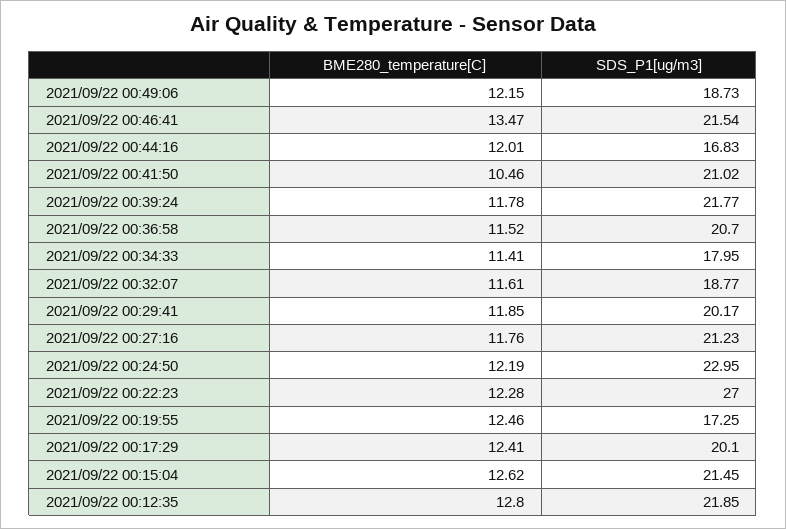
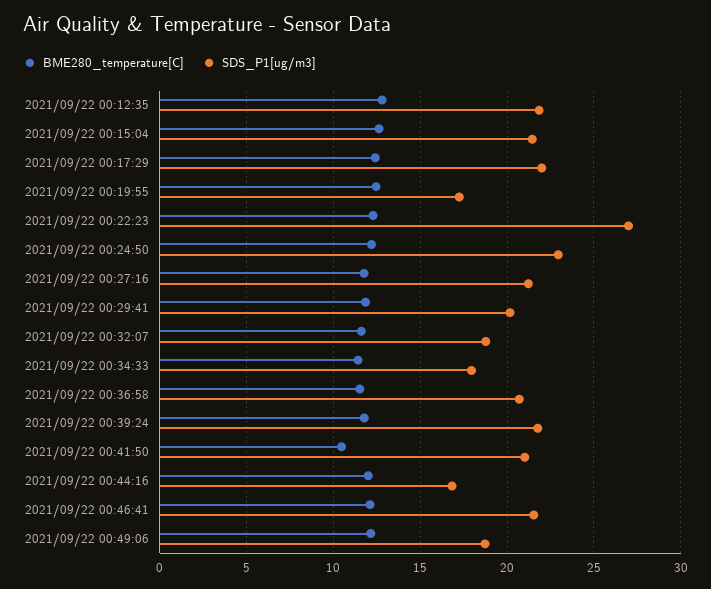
  {
    "BME280_temperature[C]": {
      "2021/09/22 00:49:06": 12.15,
-     "2021/09/22 00:46:41": 13.47,
+     "2021/09/22 00:46:41": 12,
      "2021/09/22 00:44:16": 12.01,
      "2021/09/22 00:41:50": 10.46,
      "2021/09/22 00:39:24": 11.78,
      "2021/09/22 00:36:58": 11.52,
      "2021/09/22 00:34:33": 11.41,
      "2021/09/22 00:32:07": 11.61,
      "2021/09/22 00:29:41": 11.85,
      "2021/09/22 00:27:16": 11.76,
      "2021/09/22 00:24:50": 12.19,
      "2021/09/22 00:22:23": 12.28,
      "2021/09/22 00:19:55": 12.46,
      "2021/09/22 00:17:29": 12.41,
      "2021/09/22 00:15:04": 12.62,
      "2021/09/22 00:12:35": 12.8
    },
    "SDS_P1[ug/m3]": {
      "2021/09/22 00:49:06": 18.73,
      "2021/09/22 00:46:41": 21.54,
      "2021/09/22 00:44:16": 16.83,
      "2021/09/22 00:41:50": 21.02,
      "2021/09/22 00:39:24": 21.77,
      "2021/09/22 00:36:58": 20.7,
      "2021/09/22 00:34:33": 17.95,
      "2021/09/22 00:32:07": 18.77,
      "2021/09/22 00:29:41": 20.17,
      "2021/09/22 00:27:16": 21.23,
      "2021/09/22 00:24:50": 22.95,
      "2021/09/22 00:22:23": 27,
      "2021/09/22 00:19:55": 17.25,
-     "2021/09/22 00:17:29": 20.1,
+     "2021/09/22 00:17:29": 22,
      "2021/09/22 00:15:04": 21.45,
      "2021/09/22 00:12:35": 21.85
    }
  }

